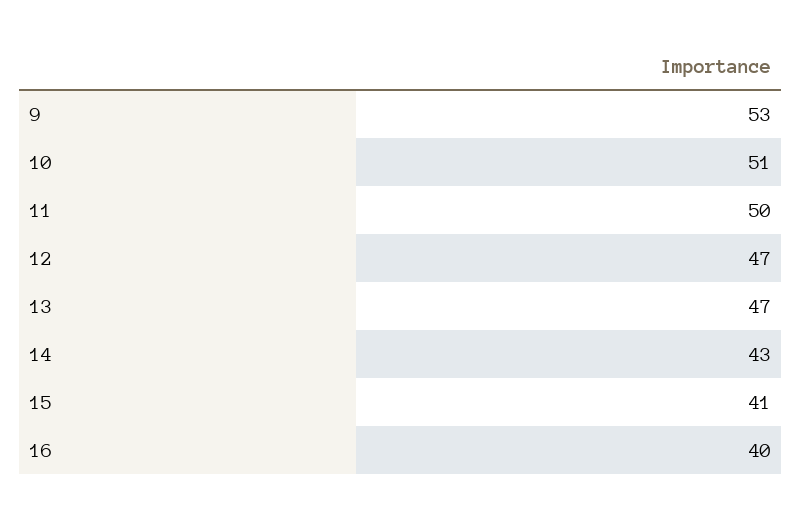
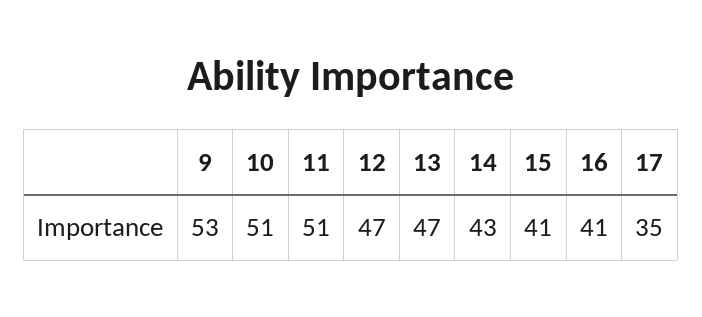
  {
    "9": 53,
    "10": 51,
-   "11": 50,
+   "11": 51,
    "12": 47,
    "13": 47,
    "14": 43,
    "15": 41,
-   "16": 40
+   "16": 41,
+   "17": 35
  }

